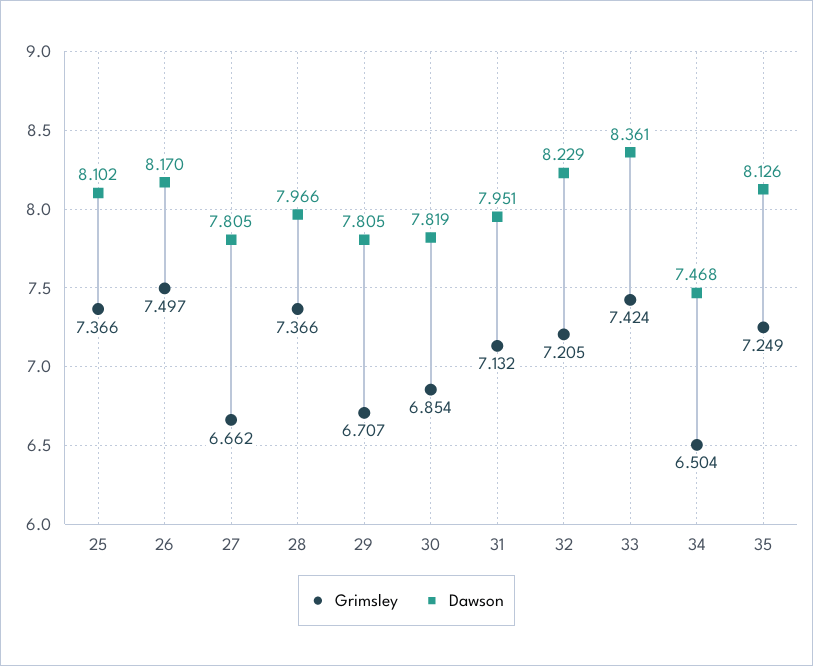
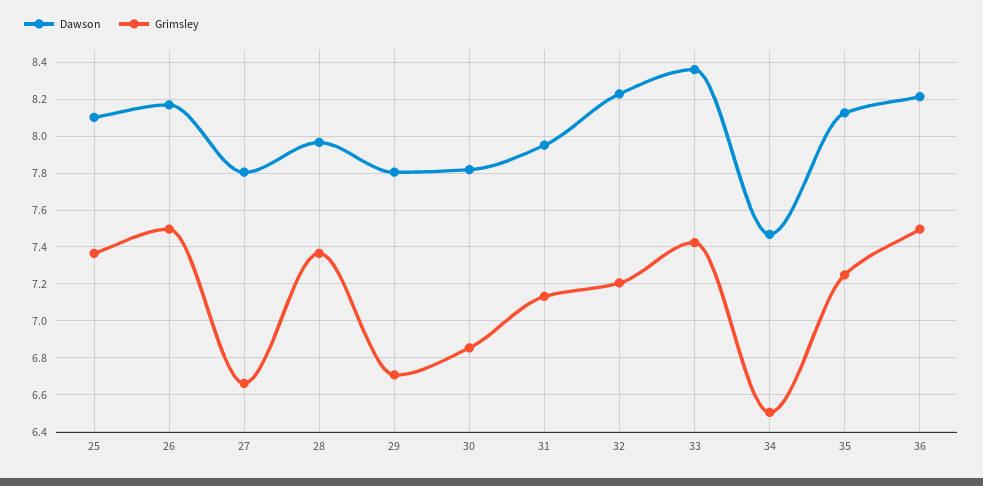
  {
    "Grimsley": {
      "25": 7.366,
      "26": 7.497,
      "27": 6.662,
      "28": 7.366,
      "29": 6.707,
      "30": 6.854,
      "31": 7.132,
      "32": 7.205,
      "33": 7.424,
      "34": 6.504,
-     "35": 7.249
+     "35": 7.249,
+     "36": 7.5
    },
    "Dawson": {
      "25": 8.102,
      "26": 8.17,
      "27": 7.805,
      "28": 7.966,
      "29": 7.805,
      "30": 7.819,
      "31": 7.951,
      "32": 8.229,
      "33": 8.361,
      "34": 7.468,
-     "35": 8.126
+     "35": 8.126,
+     "36": 8.2
    }
  }

